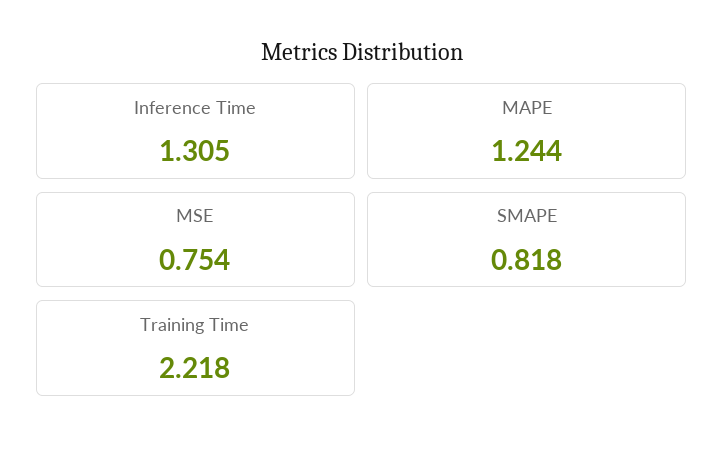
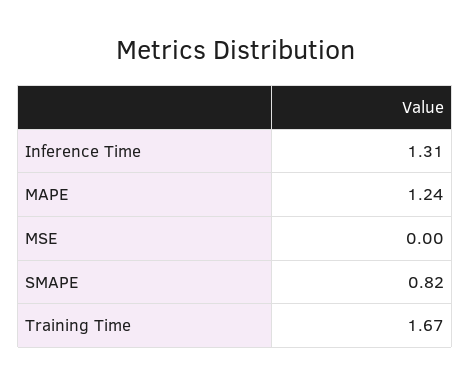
  {
    "Inference Time": 1.305,
    "MAPE": 1.244,
-   "MSE": 0.754,
+   "MSE": 0,
    "SMAPE": 0.818,
-   "Training Time": 2.218
+   "Training Time": 1.67
  }

